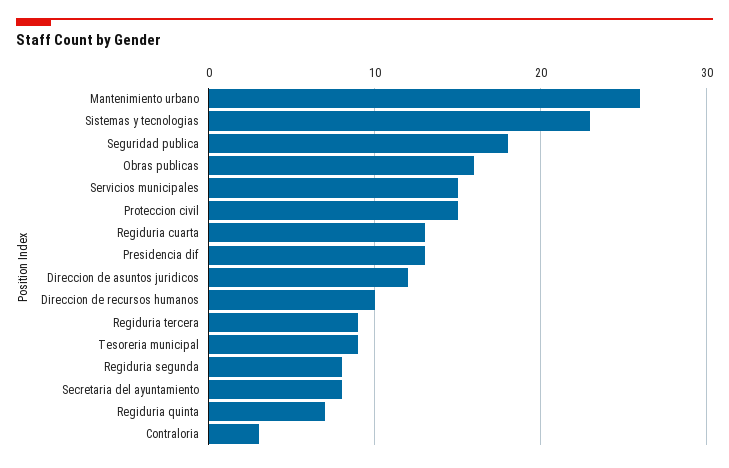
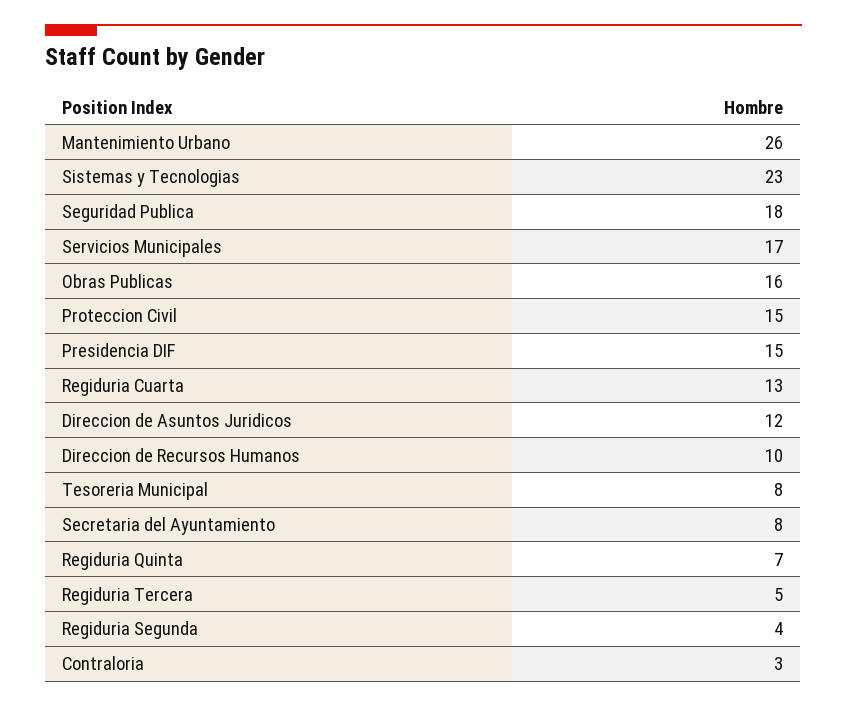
  {
    "Mantenimiento urbano": 26,
    "Sistemas y tecnologias": 23,
    "Seguridad publica": 18,
    "Obras publicas": 16,
-   "Servicios municipales": 15,
+   "Servicios municipales": 17,
    "Proteccion civil": 15,
    "Regiduria cuarta": 13,
-   "Presidencia dif": 13,
+   "Presidencia dif": 15,
    "Direccion de asuntos juridicos": 12,
    "Direccion de recursos humanos": 10,
-   "Regiduria tercera": 9,
+   "Regiduria tercera": 5,
-   "Tesoreria municipal": 9,
+   "Tesoreria municipal": 8,
-   "Regiduria segunda": 8,
+   "Regiduria segunda": 4,
    "Secretaria del ayuntamiento": 8,
    "Regiduria quinta": 7,
    "Contraloria": 3
  }

